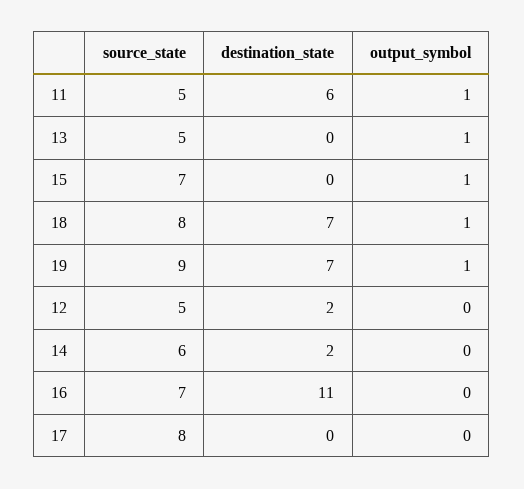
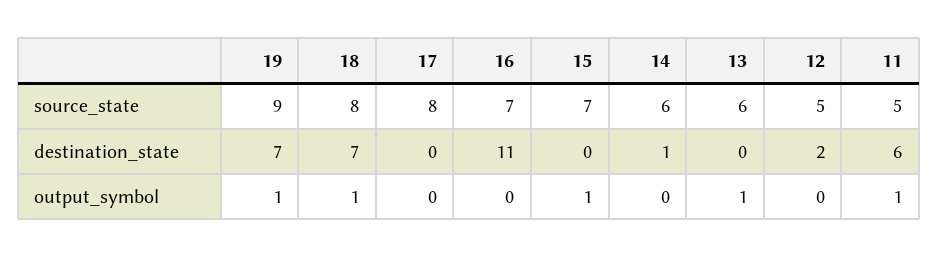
  {
    "source_state": {
      "11": 5,
-     "13": 5,
+     "13": 6,
      "15": 7,
      "18": 8,
      "19": 9,
      "12": 5,
      "14": 6,
      "16": 7,
      "17": 8
    },
    "destination_state": {
      "11": 6,
      "13": 0,
      "15": 0,
      "18": 7,
      "19": 7,
      "12": 2,
-     "14": 2,
+     "14": 1,
      "16": 11,
      "17": 0
    },
    "output_symbol": {
      "11": 1,
      "13": 1,
      "15": 1,
      "18": 1,
      "19": 1,
      "12": 0,
      "14": 0,
      "16": 0,
      "17": 0
    }
  }

